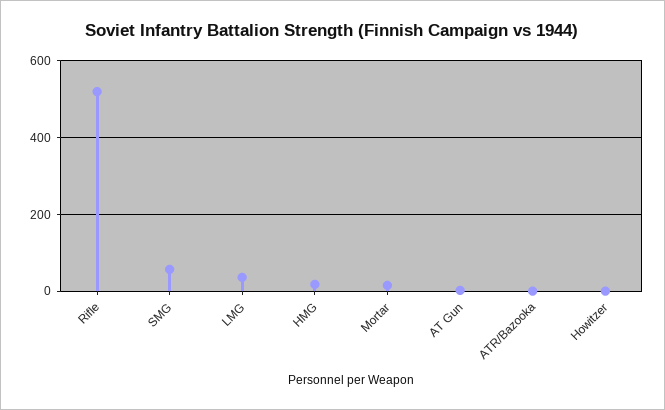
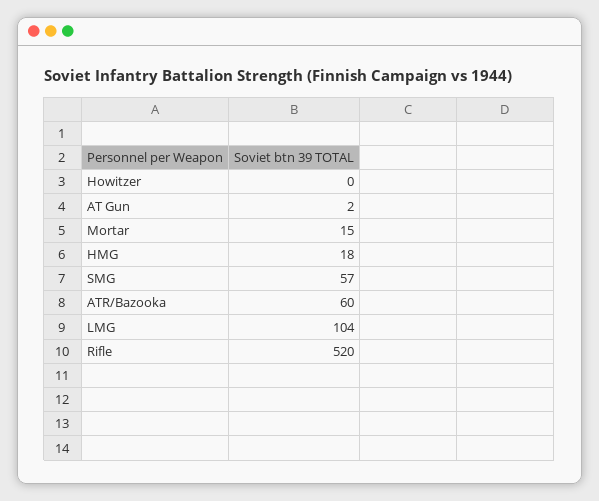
  {
    "Rifle": 520,
    "SMG": 57,
-   "LMG": 40,
+   "LMG": 104,
    "HMG": 18,
    "Mortar": 15,
    "AT Gun": 2,
-   "ATR/Bazooka": 0,
+   "ATR/Bazooka": 60,
    "Howitzer": 0
  }

